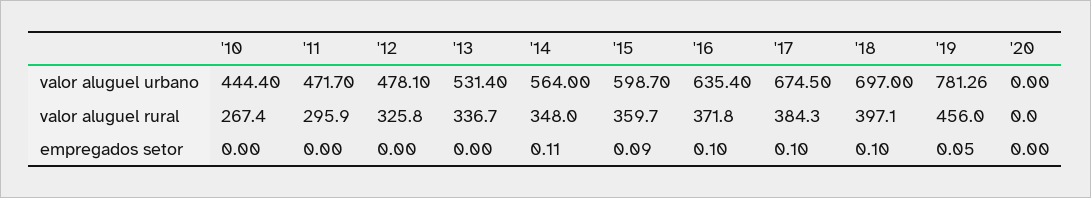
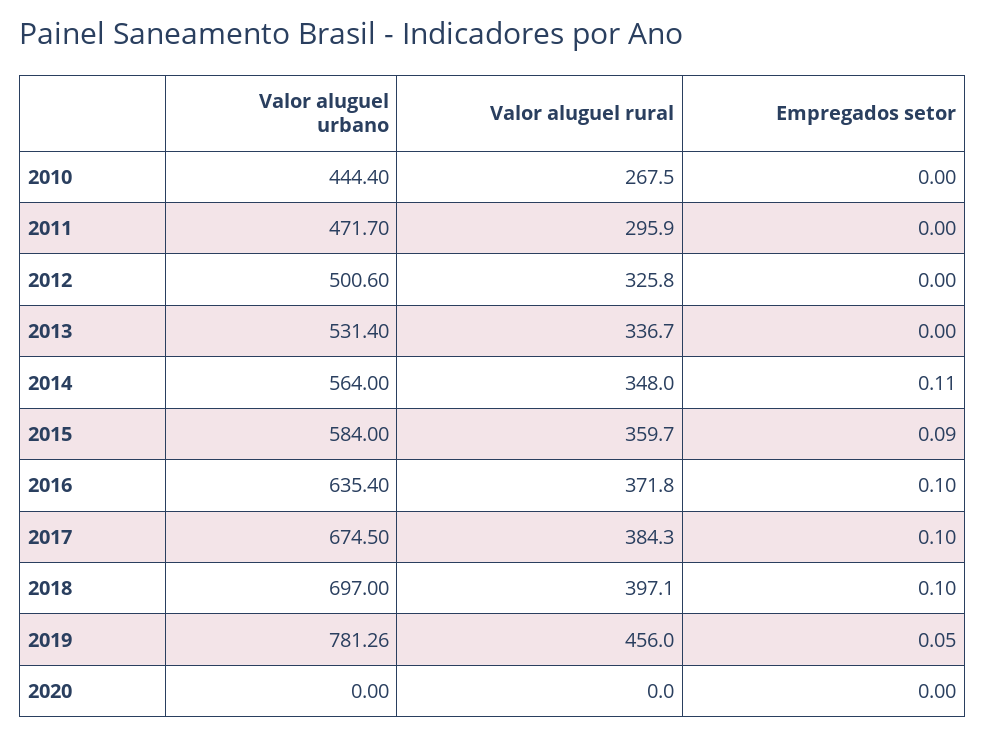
  {
    "'10": {
      "valor aluguel urbano": 444.4,
-     "valor aluguel rural": 267.4,
+     "valor aluguel rural": 267.5,
      "empregados setor": 0
    },
    "'11": {
      "valor aluguel urbano": 471.7,
      "valor aluguel rural": 295.9,
      "empregados setor": 0
    },
    "'12": {
-     "valor aluguel urbano": 478.1,
+     "valor aluguel urbano": 500.6,
      "valor aluguel rural": 325.8,
      "empregados setor": 0
    },
    "'13": {
      "valor aluguel urbano": 531.4,
      "valor aluguel rural": 336.7,
      "empregados setor": 0
    },
    "'14": {
      "valor aluguel urbano": 564,
      "valor aluguel rural": 348,
      "empregados setor": 0.11
    },
    "'15": {
-     "valor aluguel urbano": 598.7,
+     "valor aluguel urbano": 584,
      "valor aluguel rural": 359.7,
      "empregados setor": 0.09
    },
    "'16": {
      "valor aluguel urbano": 635.4,
      "valor aluguel rural": 371.8,
      "empregados setor": 0.1
    },
    "'17": {
      "valor aluguel urbano": 674.5,
      "valor aluguel rural": 384.3,
      "empregados setor": 0.1
    },
    "'18": {
      "valor aluguel urbano": 697,
      "valor aluguel rural": 397.1,
      "empregados setor": 0.1
    },
    "'19": {
      "valor aluguel urbano": 781.26,
      "valor aluguel rural": 456,
      "empregados setor": 0.05
    },
    "'20": {
      "valor aluguel urbano": 0,
      "valor aluguel rural": 0,
      "empregados setor": 0
    }
  }

